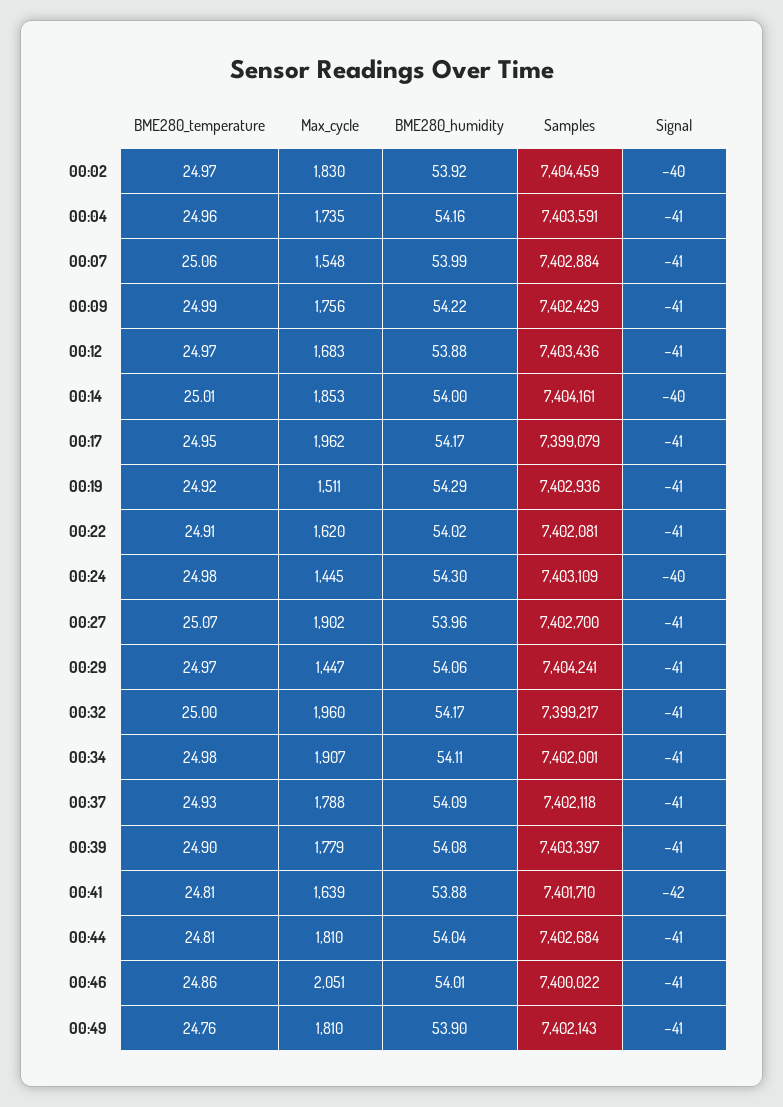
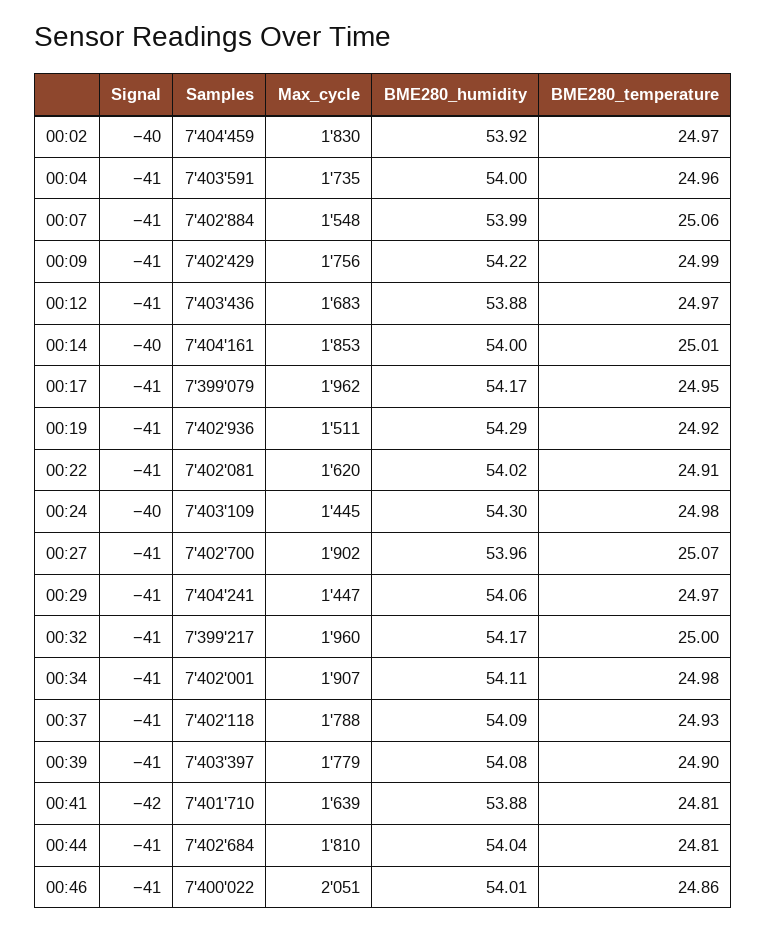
  {
    "BME280_temperature": {
      "00:02": 24.97,
      "00:04": 24.96,
      "00:07": 25.06,
      "00:09": 24.99,
      "00:12": 24.97,
      "00:14": 25.01,
      "00:17": 24.95,
      "00:19": 24.92,
      "00:22": 24.91,
      "00:24": 24.98,
      "00:27": 25.07,
      "00:29": 24.97,
      "00:32": 25,
      "00:34": 24.98,
      "00:37": 24.93,
      "00:39": 24.9,
      "00:41": 24.81,
      "00:44": 24.81,
-     "00:46": 24.86,
+     "00:46": 24.86
-     "00:49": 24.76
    },
    "Max_cycle": {
      "00:02": 1830,
      "00:04": 1735,
      "00:07": 1548,
      "00:09": 1756,
      "00:12": 1683,
      "00:14": 1853,
      "00:17": 1962,
      "00:19": 1511,
      "00:22": 1620,
      "00:24": 1445,
      "00:27": 1902,
      "00:29": 1447,
      "00:32": 1960,
      "00:34": 1907,
      "00:37": 1788,
      "00:39": 1779,
      "00:41": 1639,
      "00:44": 1810,
-     "00:46": 2051,
+     "00:46": 2051
-     "00:49": 1810
    },
    "BME280_humidity": {
      "00:02": 53.92,
-     "00:04": 54.16,
+     "00:04": 54,
      "00:07": 53.99,
      "00:09": 54.22,
      "00:12": 53.88,
      "00:14": 54,
      "00:17": 54.17,
      "00:19": 54.29,
      "00:22": 54.02,
      "00:24": 54.3,
      "00:27": 53.96,
      "00:29": 54.06,
      "00:32": 54.17,
      "00:34": 54.11,
      "00:37": 54.09,
      "00:39": 54.08,
      "00:41": 53.88,
      "00:44": 54.04,
-     "00:46": 54.01,
+     "00:46": 54.01
-     "00:49": 53.9
    },
    "Samples": {
      "00:02": 7404459,
      "00:04": 7403591,
      "00:07": 7402884,
      "00:09": 7402429,
      "00:12": 7403436,
      "00:14": 7404161,
      "00:17": 7399079,
      "00:19": 7402936,
      "00:22": 7402081,
      "00:24": 7403109,
      "00:27": 7402700,
      "00:29": 7404241,
      "00:32": 7399217,
      "00:34": 7402001,
      "00:37": 7402118,
      "00:39": 7403397,
      "00:41": 7401710,
      "00:44": 7402684,
-     "00:46": 7400022,
+     "00:46": 7400022
-     "00:49": 7402143
    },
    "Signal": {
      "00:02": -40,
      "00:04": -41,
      "00:07": -41,
      "00:09": -41,
      "00:12": -41,
      "00:14": -40,
      "00:17": -41,
      "00:19": -41,
      "00:22": -41,
      "00:24": -40,
      "00:27": -41,
      "00:29": -41,
      "00:32": -41,
      "00:34": -41,
      "00:37": -41,
      "00:39": -41,
      "00:41": -42,
      "00:44": -41,
-     "00:46": -41,
+     "00:46": -41
-     "00:49": -41
    }
  }

